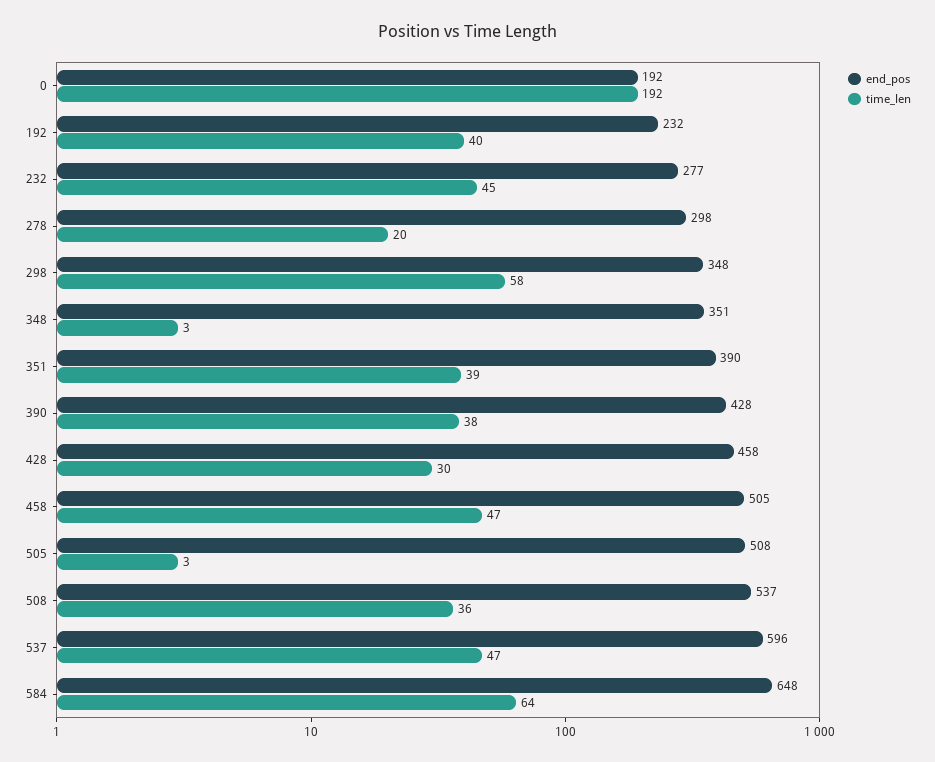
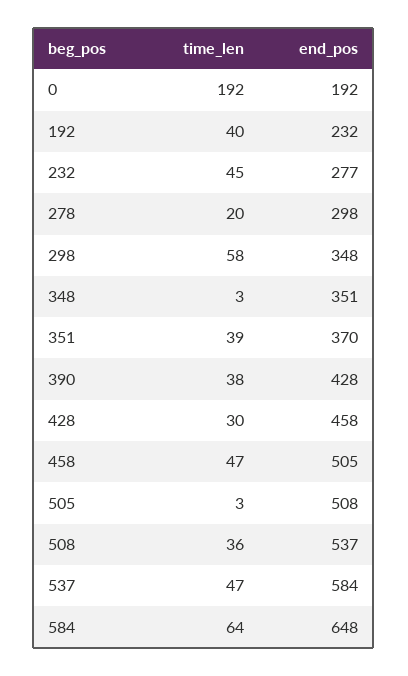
  {
    "end_pos": {
      "0": 192,
      "192": 232,
      "232": 277,
      "278": 298,
      "298": 348,
      "348": 351,
-     "351": 390,
+     "351": 370,
      "390": 428,
      "428": 458,
      "458": 505,
      "505": 508,
      "508": 537,
-     "537": 596,
+     "537": 584,
      "584": 648
    },
    "time_len": {
      "0": 192,
      "192": 40,
      "232": 45,
      "278": 20,
      "298": 58,
      "348": 3,
      "351": 39,
      "390": 38,
      "428": 30,
      "458": 47,
      "505": 3,
      "508": 36,
      "537": 47,
      "584": 64
    }
  }

